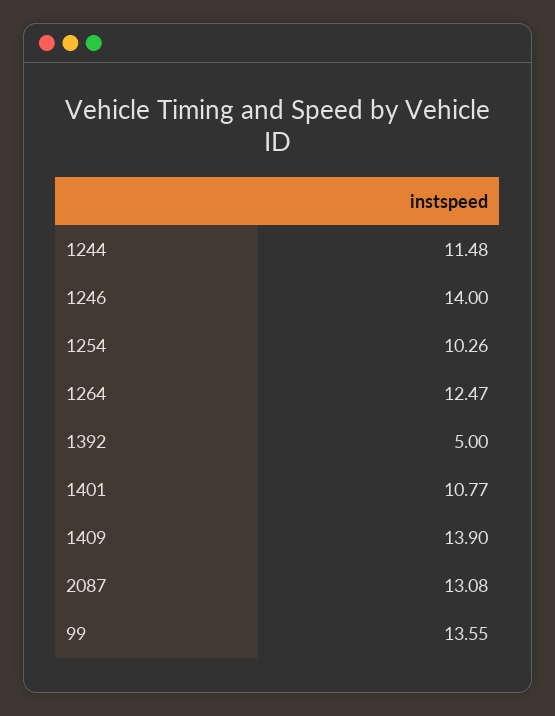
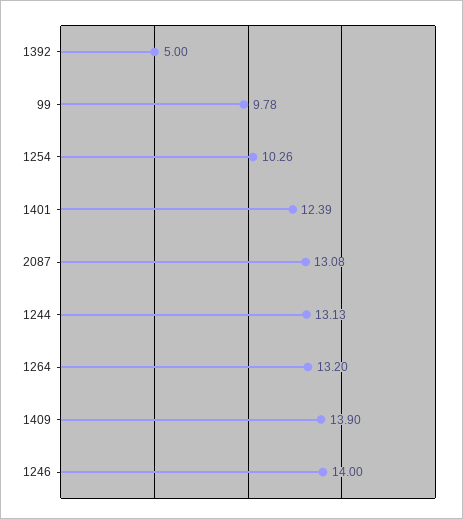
  {
-   "1244": 11.48,
+   "1244": 13.13,
    "1246": 14,
    "1254": 10.26,
-   "1264": 12.47,
+   "1264": 13.2,
    "1392": 5,
-   "1401": 10.77,
+   "1401": 12.39,
    "1409": 13.9,
    "2087": 13.08,
-   "99": 13.55
+   "99": 9.78
  }

